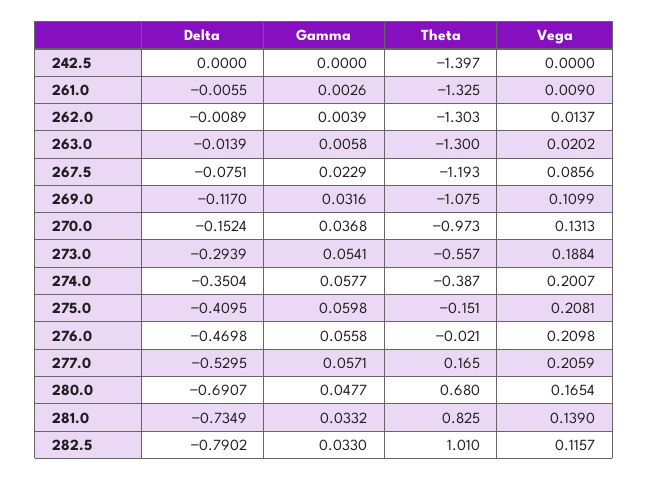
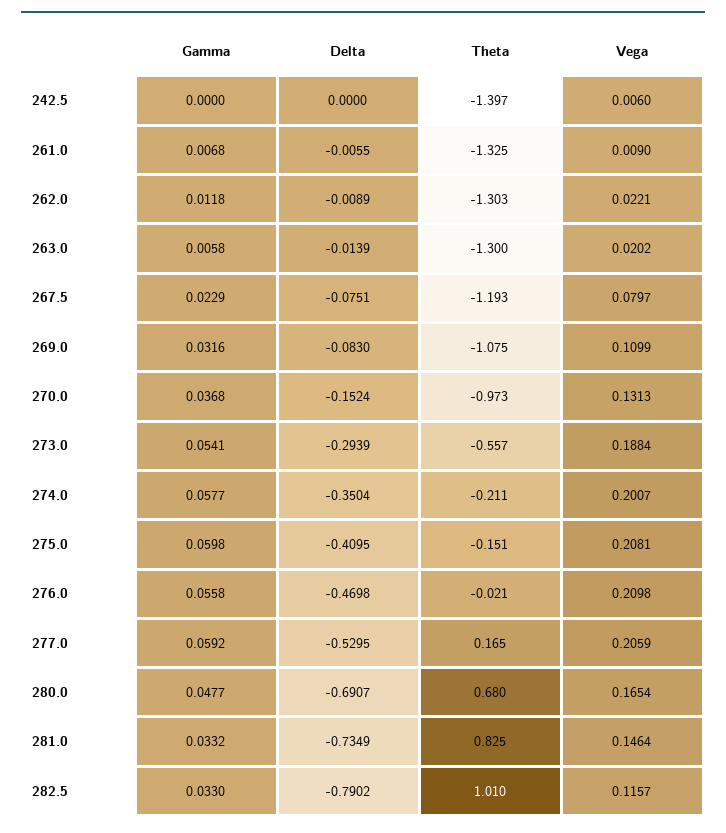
  {
    "Delta": {
      "242.5": 0,
      "261.0": -0.0055,
      "262.0": -0.0089,
      "263.0": -0.0139,
      "267.5": -0.0751,
-     "269.0": -0.117,
+     "269.0": -0.083,
      "270.0": -0.1524,
      "273.0": -0.2939,
      "274.0": -0.3504,
      "275.0": -0.4095,
      "276.0": -0.4698,
      "277.0": -0.5295,
      "280.0": -0.6907,
      "281.0": -0.7349,
      "282.5": -0.7902
    },
    "Gamma": {
      "242.5": 0,
-     "261.0": 0.0026,
+     "261.0": 0.0068,
-     "262.0": 0.0039,
+     "262.0": 0.0118,
      "263.0": 0.0058,
      "267.5": 0.0229,
      "269.0": 0.0316,
      "270.0": 0.0368,
      "273.0": 0.0541,
      "274.0": 0.0577,
      "275.0": 0.0598,
      "276.0": 0.0558,
-     "277.0": 0.0571,
+     "277.0": 0.0592,
      "280.0": 0.0477,
      "281.0": 0.0332,
      "282.5": 0.033
    },
    "Theta": {
      "242.5": -1.397,
      "261.0": -1.325,
      "262.0": -1.303,
      "263.0": -1.3,
      "267.5": -1.193,
      "269.0": -1.075,
      "270.0": -0.973,
      "273.0": -0.557,
-     "274.0": -0.387,
+     "274.0": -0.211,
      "275.0": -0.151,
      "276.0": -0.021,
      "277.0": 0.165,
      "280.0": 0.68,
      "281.0": 0.825,
      "282.5": 1.01
    },
    "Vega": {
-     "242.5": 0,
+     "242.5": 0.006,
      "261.0": 0.009,
-     "262.0": 0.0137,
+     "262.0": 0.0221,
      "263.0": 0.0202,
-     "267.5": 0.0856,
+     "267.5": 0.0797,
      "269.0": 0.1099,
      "270.0": 0.1313,
      "273.0": 0.1884,
      "274.0": 0.2007,
      "275.0": 0.2081,
      "276.0": 0.2098,
      "277.0": 0.2059,
      "280.0": 0.1654,
-     "281.0": 0.139,
+     "281.0": 0.1464,
      "282.5": 0.1157
    }
  }

